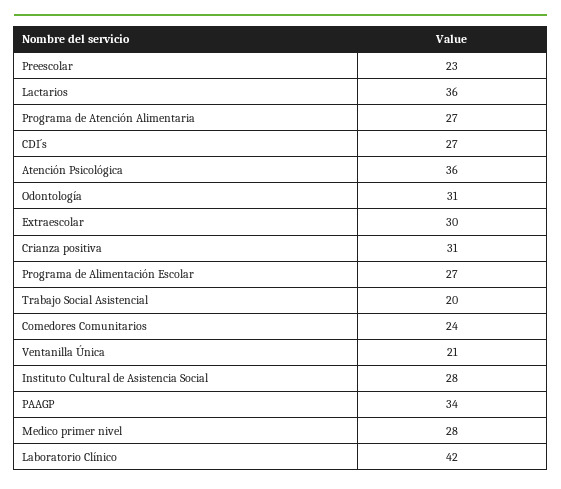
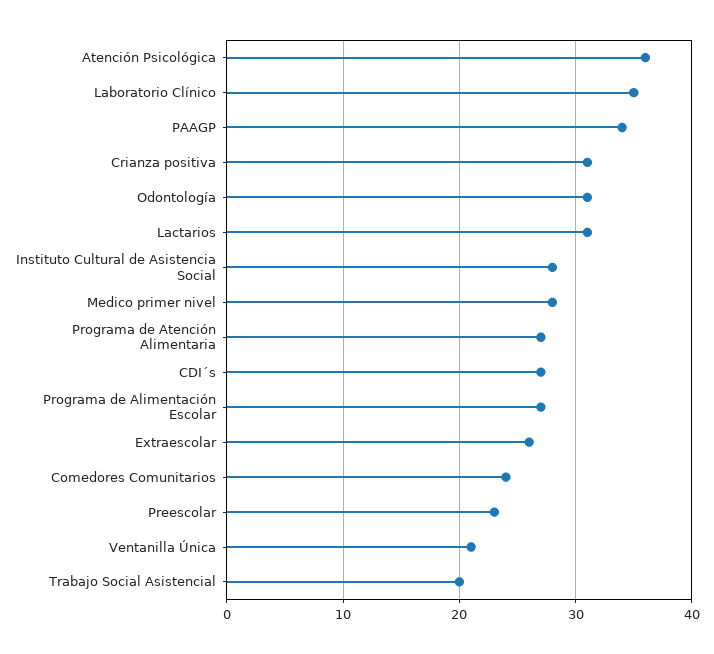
  {
    "Preescolar": 23,
-   "Lactarios": 36,
+   "Lactarios": 31,
    "Programa de Atención Alimentaria": 27,
    "CDI´s": 27,
    "Atención Psicológica": 36,
    "Odontología": 31,
-   "Extraescolar": 30,
+   "Extraescolar": 26,
    "Crianza positiva": 31,
    "Programa de Alimentación Escolar": 27,
    "Trabajo Social Asistencial": 20,
    "Comedores Comunitarios": 24,
    "Ventanilla Única": 21,
    "Instituto Cultural de Asistencia Social": 28,
    "PAAGP": 34,
    "Medico primer nivel": 28,
-   "Laboratorio Clínico": 42
+   "Laboratorio Clínico": 35
  }

